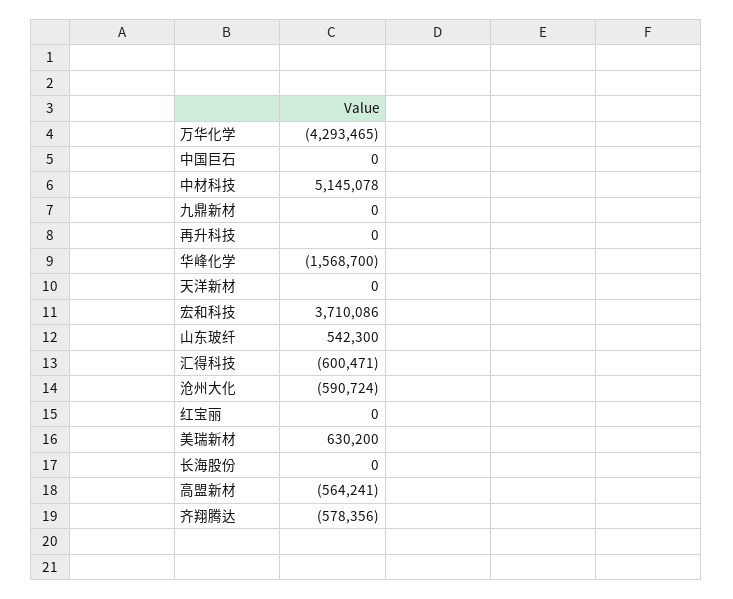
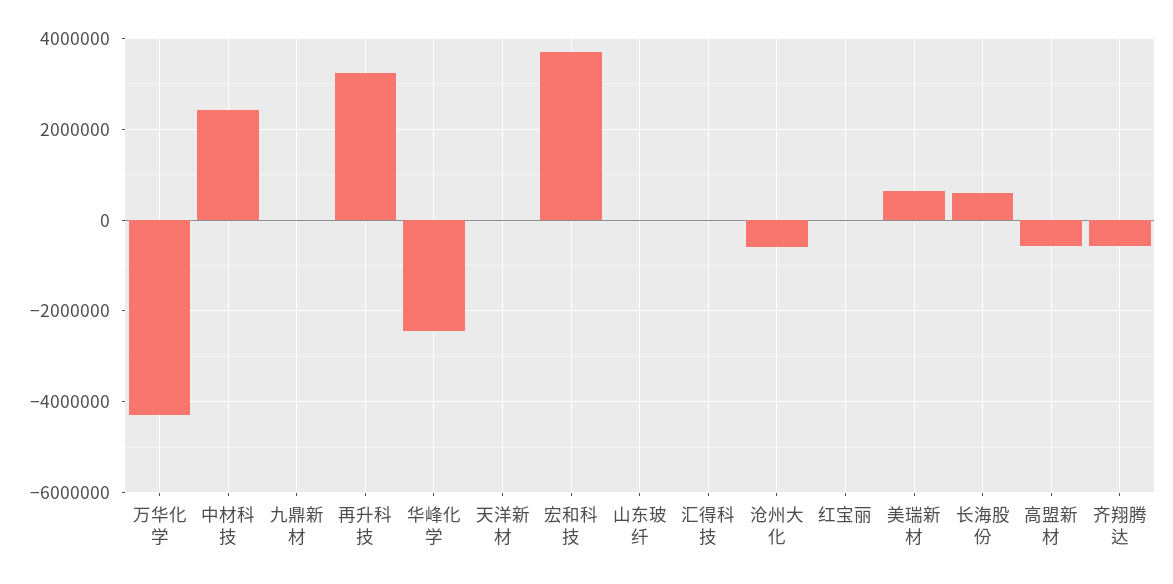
  {
    "万华化学": -4293465,
-   "中国巨石": 0,
-   "中材科技": 5145078,
+   "中材科技": 2400000,
    "九鼎新材": 0,
-   "再升科技": 0,
+   "再升科技": 3200000,
-   "华峰化学": -1568700,
+   "华峰化学": -2400000,
    "天洋新材": 0,
    "宏和科技": 3710086,
-   "山东玻纤": 542300,
+   "山东玻纤": 0,
-   "汇得科技": -600471,
+   "汇得科技": 0,
    "沧州大化": -590724,
    "红宝丽": 0,
    "美瑞新材": 630200,
-   "长海股份": 0,
+   "长海股份": 600000,
    "高盟新材": -564241,
    "齐翔腾达": -578356
  }

